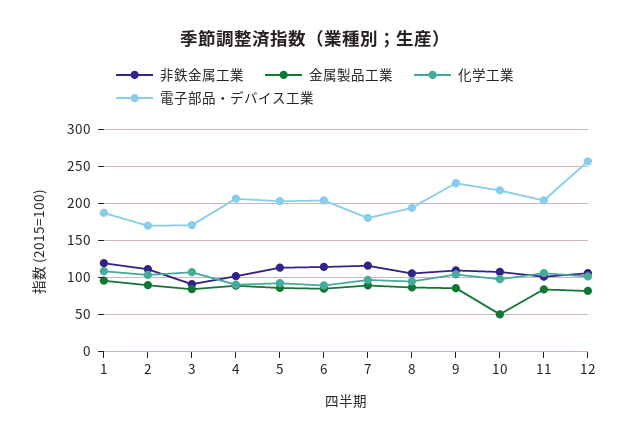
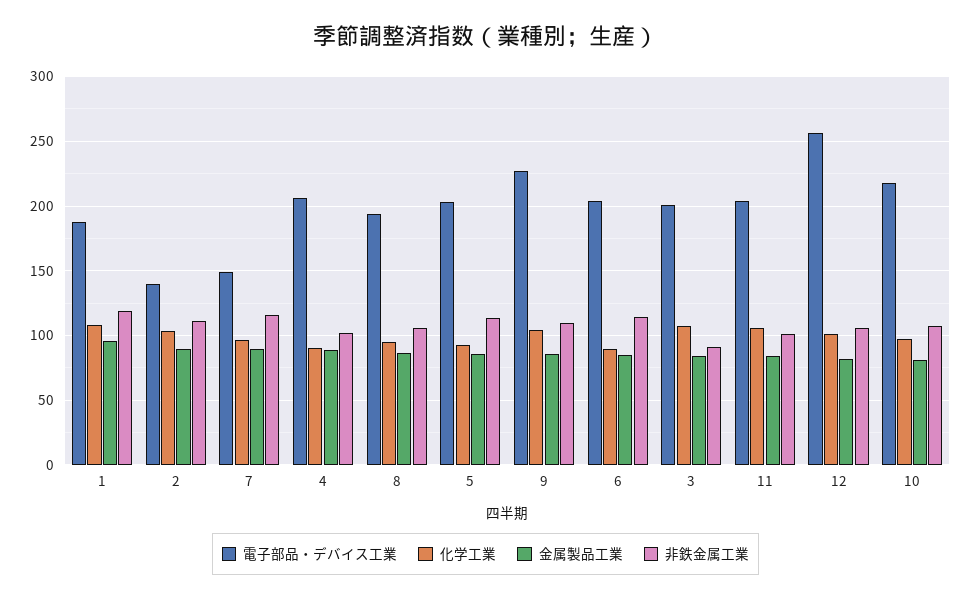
  {
    "非鉄金属工業": {
      "1": 120,
      "2": 110,
      "3": 90,
      "4": 100,
      "5": 115,
      "6": 115,
      "7": 115,
      "8": 105,
      "9": 110,
      "10": 110,
      "11": 100,
      "12": 105
    },
    "金属製品工業": {
      "1": 95,
      "2": 90,
      "3": 85,
      "4": 90,
      "5": 85,
      "6": 85,
      "7": 90,
      "8": 85,
      "9": 85,
-     "10": 50,
+     "10": 80,
      "11": 85,
      "12": 80
    },
    "化学工業": {
      "1": 110,
      "2": 105,
      "3": 105,
      "4": 90,
      "5": 90,
      "6": 90,
      "7": 95,
      "8": 95,
      "9": 105,
      "10": 100,
      "11": 105,
      "12": 100
    },
    "電子部品・デバイス工業": {
      "1": 185,
-     "2": 170,
+     "2": 140,
-     "3": 170,
+     "3": 200,
      "4": 205,
      "5": 205,
      "6": 205,
-     "7": 180,
+     "7": 150,
      "8": 195,
      "9": 225,
      "10": 220,
      "11": 205,
      "12": 255
    }
  }

